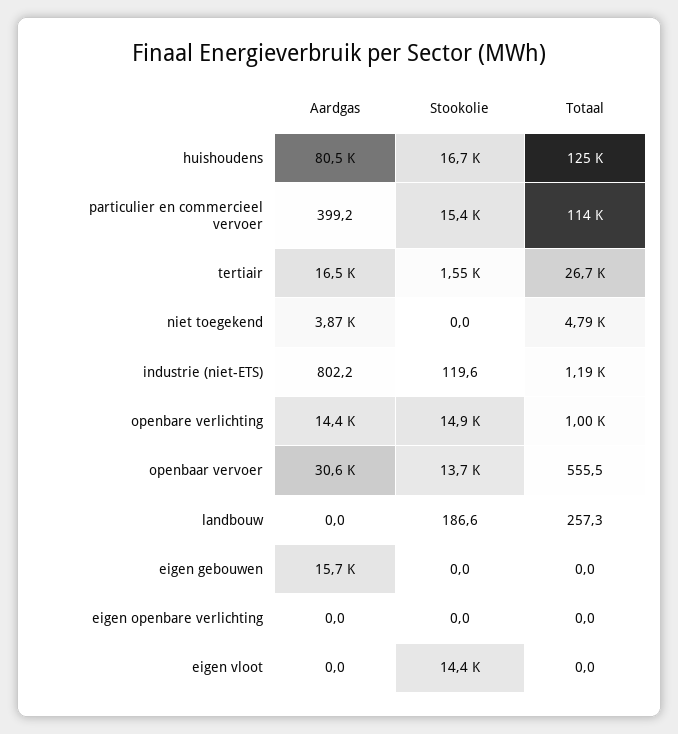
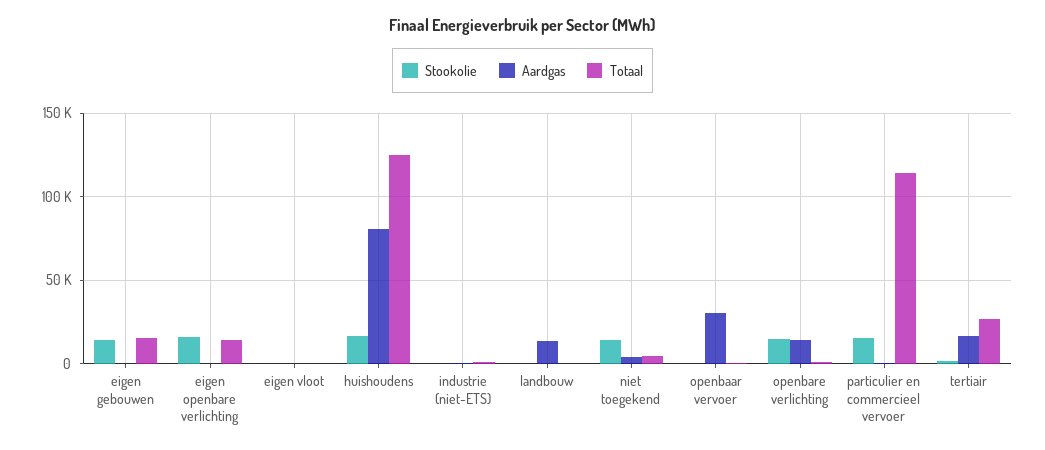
  {
    "Aardgas": {
      "huishoudens": 80500,
      "particulier en commercieel vervoer": 399.2,
      "tertiair": 16500,
      "niet toegekend": 3870,
      "industrie (niet-ETS)": 802.2,
      "openbare verlichting": 14400,
      "openbaar vervoer": 30600,
-     "landbouw": 0,
+     "landbouw": 15000,
-     "eigen gebouwen": 15700,
+     "eigen gebouwen": 0,
      "eigen openbare verlichting": 0,
      "eigen vloot": 0
    },
    "Stookolie": {
      "huishoudens": 16700,
      "particulier en commercieel vervoer": 15400,
      "tertiair": 1550,
-     "niet toegekend": 0,
+     "niet toegekend": 15000,
      "industrie (niet-ETS)": 119.6,
      "openbare verlichting": 14900,
-     "openbaar vervoer": 13700,
+     "openbaar vervoer": 0,
      "landbouw": 186.6,
-     "eigen gebouwen": 0,
+     "eigen gebouwen": 15000,
-     "eigen openbare verlichting": 0,
+     "eigen openbare verlichting": 15000,
-     "eigen vloot": 14400
+     "eigen vloot": 0
    },
    "Totaal": {
      "huishoudens": 125000,
      "particulier en commercieel vervoer": 114000,
      "tertiair": 26700,
      "niet toegekend": 4790,
      "industrie (niet-ETS)": 1190,
      "openbare verlichting": 1000,
      "openbaar vervoer": 555.5,
      "landbouw": 257.3,
-     "eigen gebouwen": 0,
+     "eigen gebouwen": 15000,
-     "eigen openbare verlichting": 0,
+     "eigen openbare verlichting": 15000,
      "eigen vloot": 0
    }
  }

